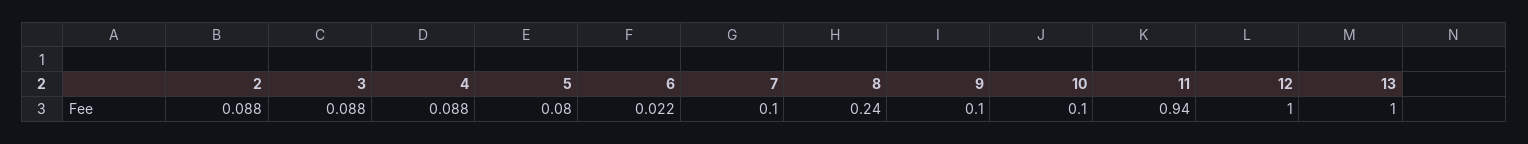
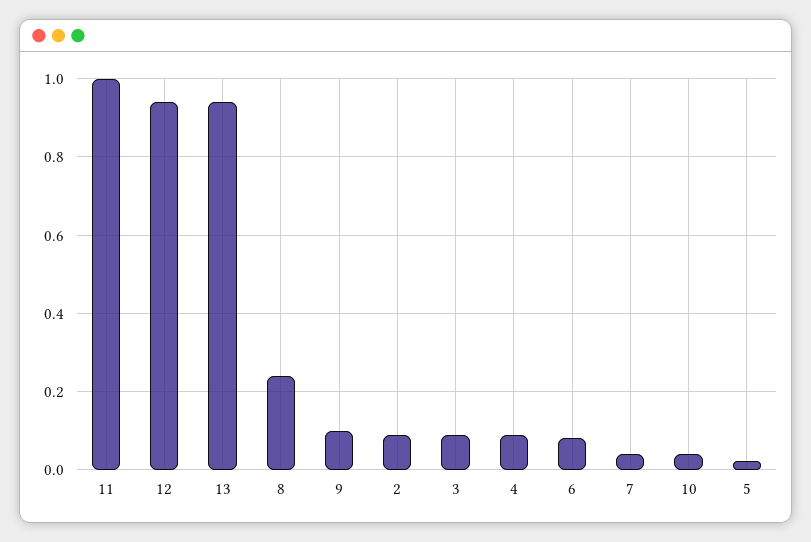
  {
    "2": 0.088,
    "3": 0.088,
    "4": 0.088,
-   "5": 0.08,
+   "5": 0.02,
-   "6": 0.022,
+   "6": 0.08,
-   "7": 0.1,
+   "7": 0.04,
    "8": 0.24,
    "9": 0.1,
-   "10": 0.1,
+   "10": 0.04,
-   "11": 0.94,
+   "11": 1,
-   "12": 1,
+   "12": 0.94,
-   "13": 1
+   "13": 0.94
  }

